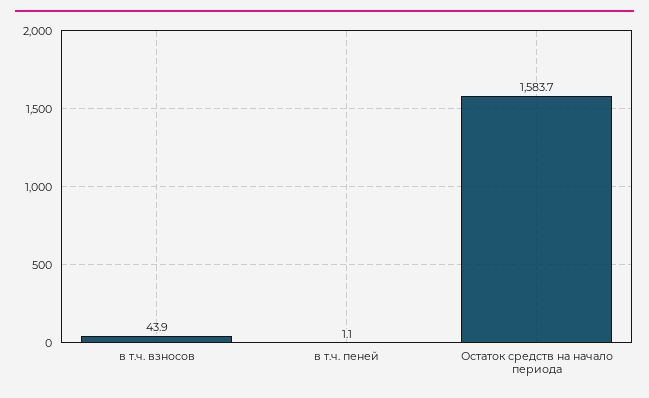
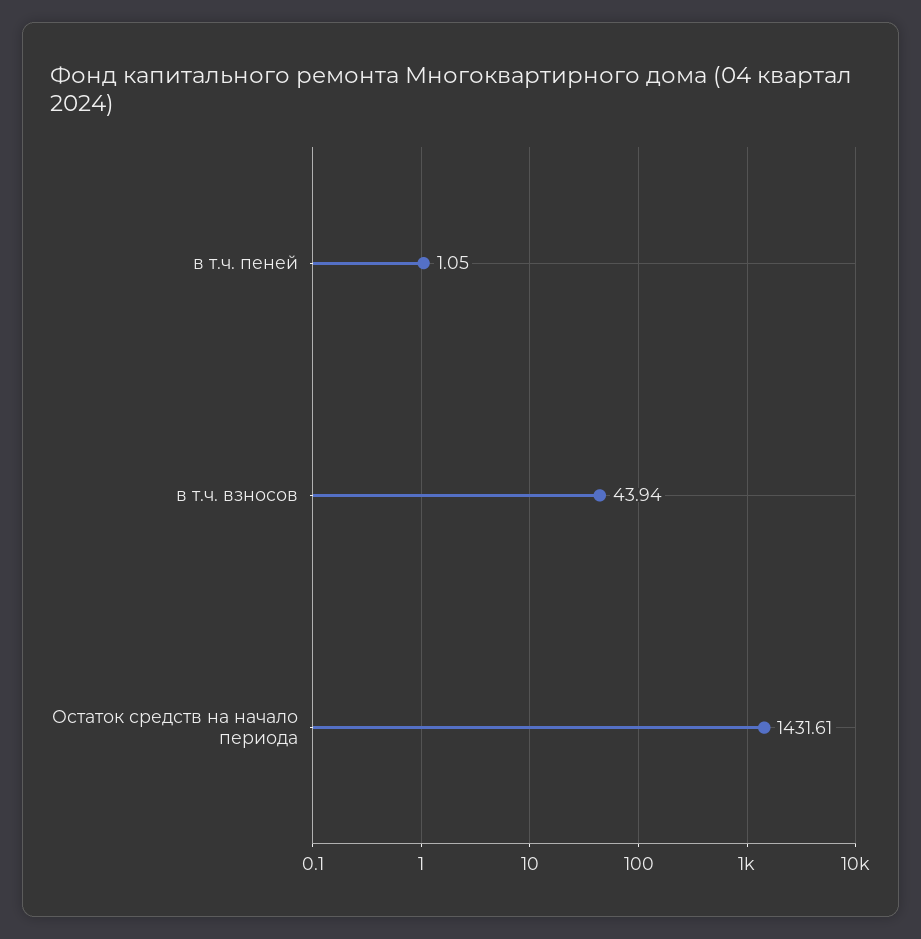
  {
    "в т.ч. взносов": 43.94,
    "в т.ч. пеней": 1.05,
-   "Остаток средств на начало периода": 1583.7
+   "Остаток средств на начало периода": 1431.61
  }

